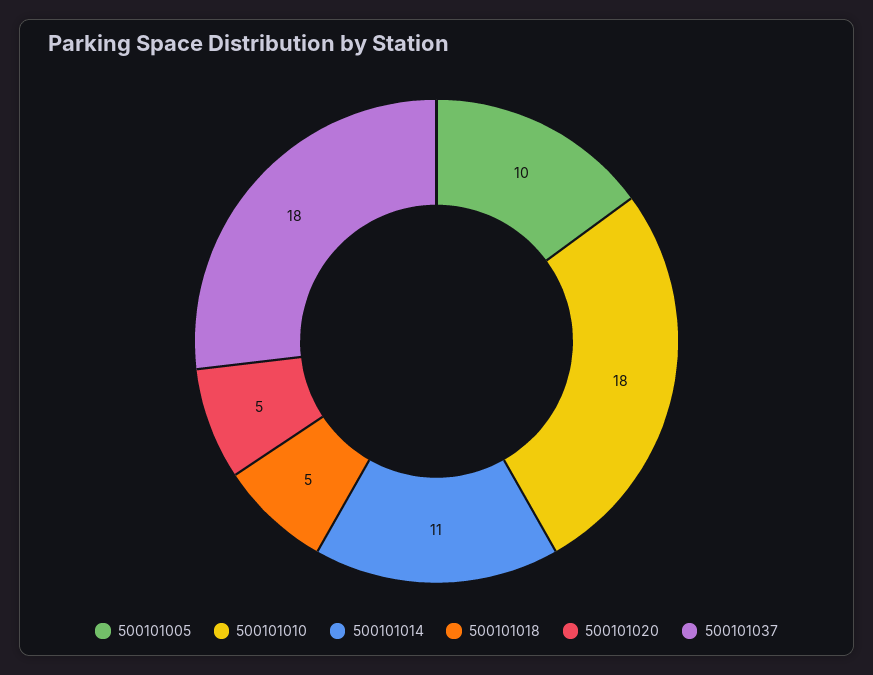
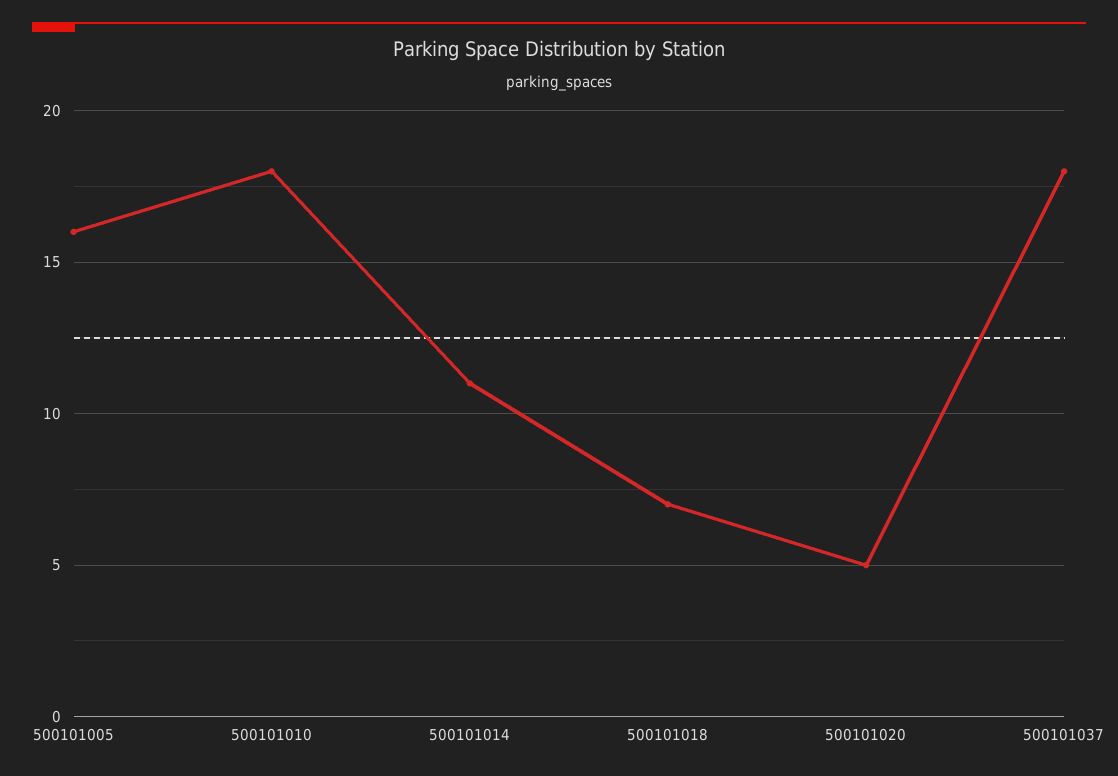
  {
-   "500101005": 10,
+   "500101005": 16,
    "500101010": 18,
    "500101014": 11,
-   "500101018": 5,
+   "500101018": 7,
    "500101020": 5,
    "500101037": 18
  }

